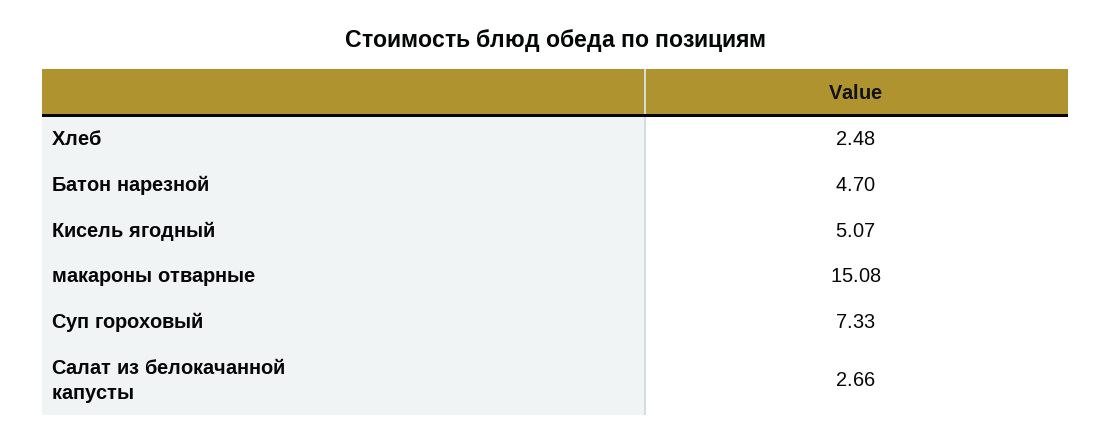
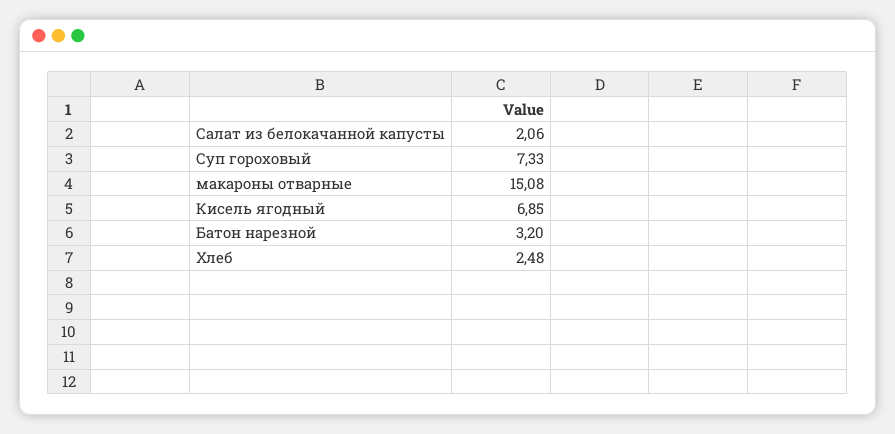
  {
    "Хлеб": 2.48,
-   "Батон нарезной": 4.7,
+   "Батон нарезной": 3.2,
-   "Кисель ягодный": 5.07,
+   "Кисель ягодный": 6.85,
    "макароны отварные": 15.08,
    "Суп гороховый": 7.33,
-   "Салат из белокачанной капусты": 2.66
+   "Салат из белокачанной капусты": 2.06
  }

